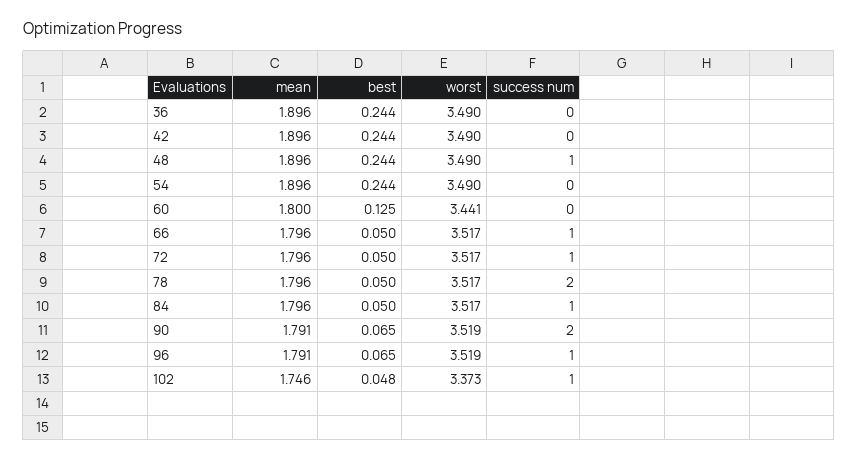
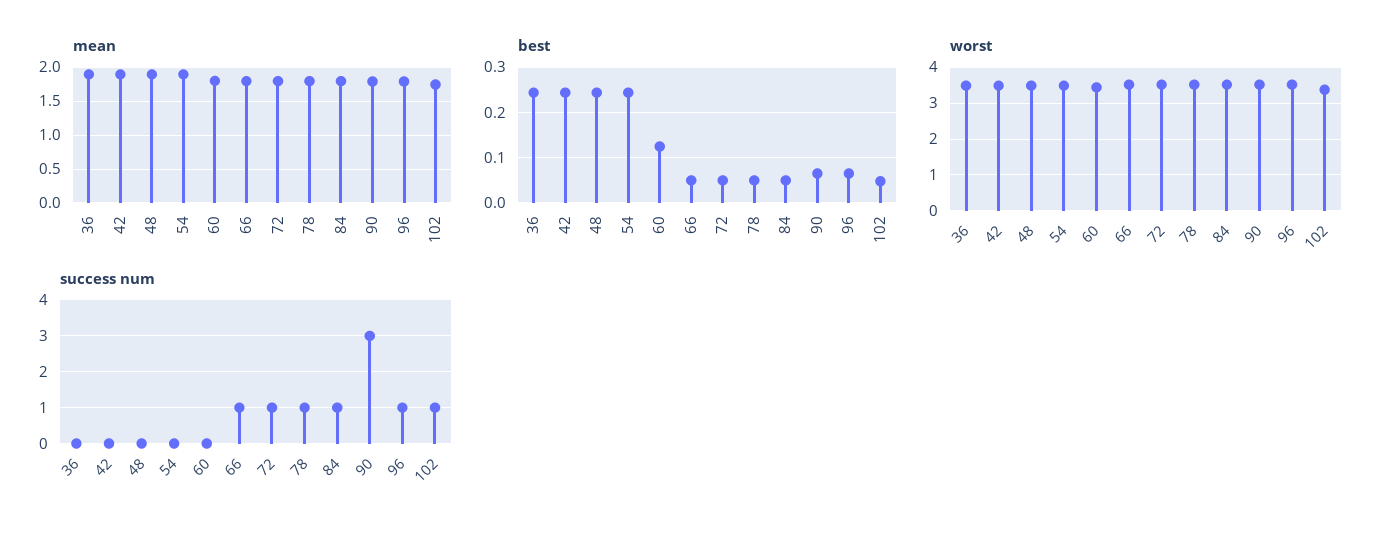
  {
    "mean": {
      "36": 1.896,
      "42": 1.896,
      "48": 1.896,
      "54": 1.896,
      "60": 1.8,
      "66": 1.796,
      "72": 1.796,
      "78": 1.796,
      "84": 1.796,
      "90": 1.791,
      "96": 1.791,
      "102": 1.746
    },
    "best": {
      "36": 0.244,
      "42": 0.244,
      "48": 0.244,
      "54": 0.244,
      "60": 0.125,
      "66": 0.05,
      "72": 0.05,
      "78": 0.05,
      "84": 0.05,
      "90": 0.065,
      "96": 0.065,
      "102": 0.048
    },
    "worst": {
      "36": 3.49,
      "42": 3.49,
      "48": 3.49,
      "54": 3.49,
      "60": 3.441,
      "66": 3.517,
      "72": 3.517,
      "78": 3.517,
      "84": 3.517,
      "90": 3.519,
      "96": 3.519,
      "102": 3.373
    },
    "success num": {
      "36": 0,
      "42": 0,
-     "48": 1,
+     "48": 0,
      "54": 0,
      "60": 0,
      "66": 1,
      "72": 1,
-     "78": 2,
+     "78": 1,
      "84": 1,
-     "90": 2,
+     "90": 3,
      "96": 1,
      "102": 1
    }
  }

